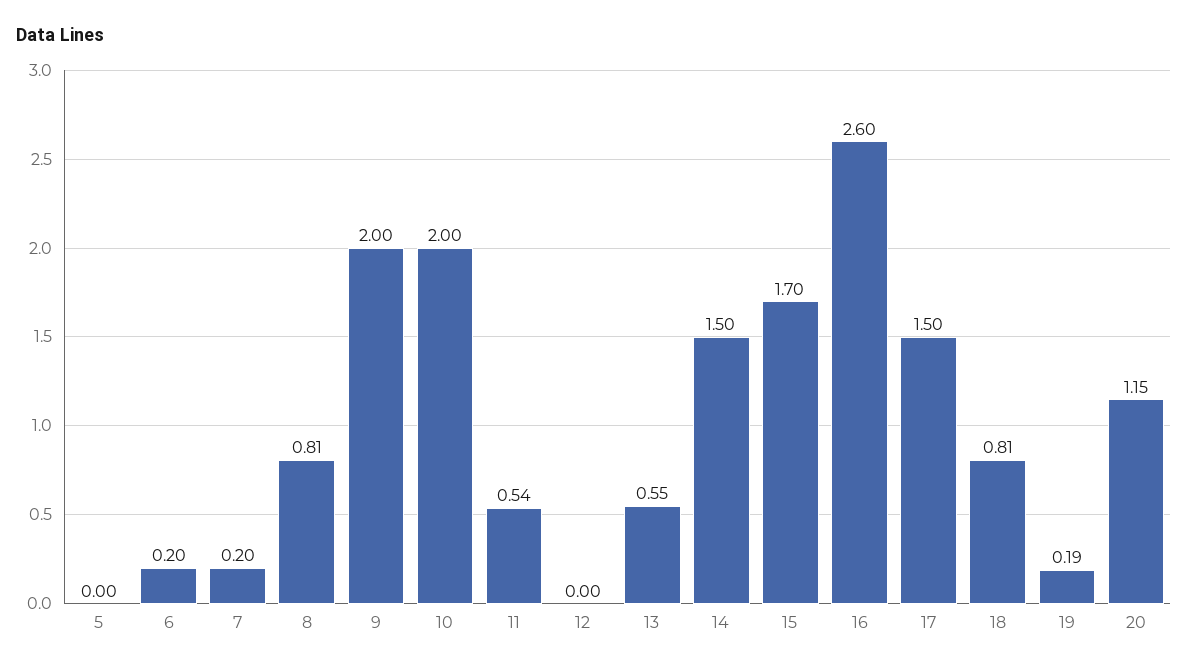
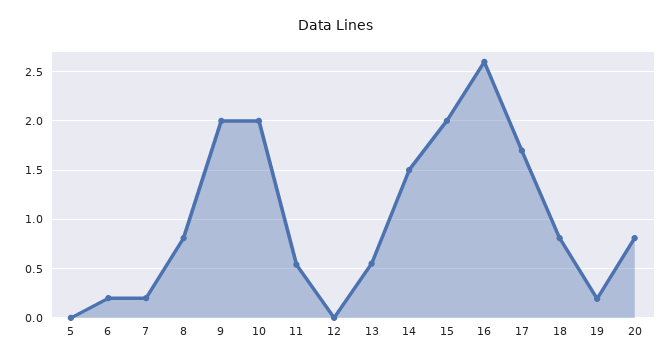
  {
    "5": 0,
    "6": 0.2,
    "7": 0.2,
    "8": 0.81,
    "9": 2,
    "10": 2,
    "11": 0.54,
    "12": 0,
    "13": 0.55,
    "14": 1.5,
-   "15": 1.7,
+   "15": 2,
    "16": 2.6,
-   "17": 1.5,
+   "17": 1.7,
    "18": 0.81,
    "19": 0.19,
-   "20": 1.15
+   "20": 0.8
  }

